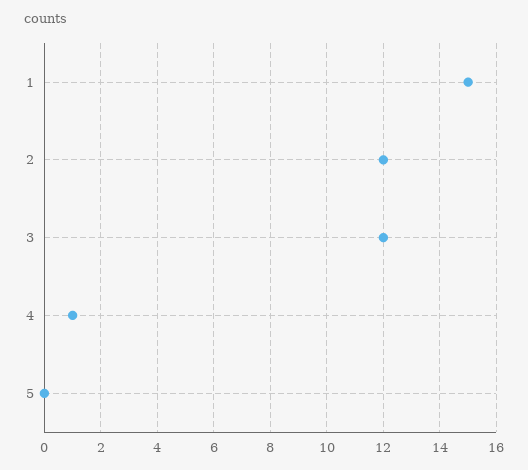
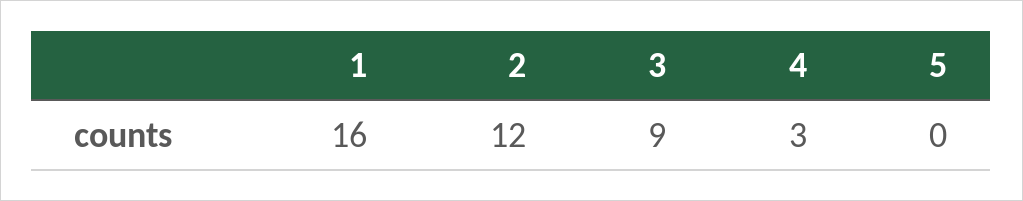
  {
-   "1": 15,
+   "1": 16,
    "2": 12,
-   "3": 12,
+   "3": 9,
-   "4": 1,
+   "4": 3,
    "5": 0
  }

